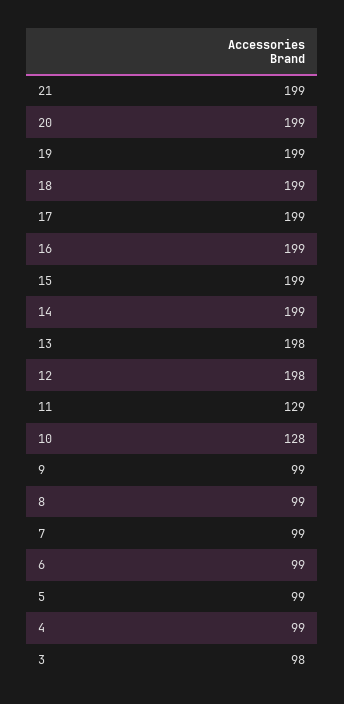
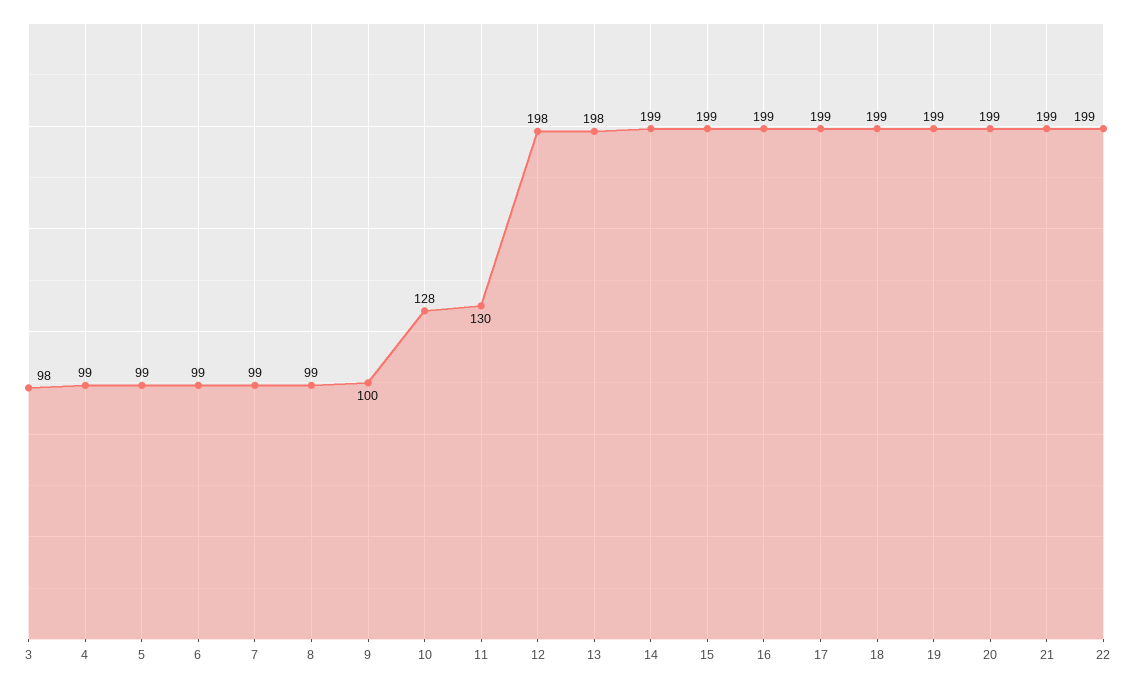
  {
    "21": 199,
    "20": 199,
    "19": 199,
    "18": 199,
    "17": 199,
    "16": 199,
    "15": 199,
    "14": 199,
    "13": 198,
    "12": 198,
-   "11": 129,
+   "11": 130,
    "10": 128,
-   "9": 99,
+   "9": 100,
    "8": 99,
    "7": 99,
    "6": 99,
    "5": 99,
    "4": 99,
-   "3": 98
+   "3": 98,
+   "22": 199
  }

